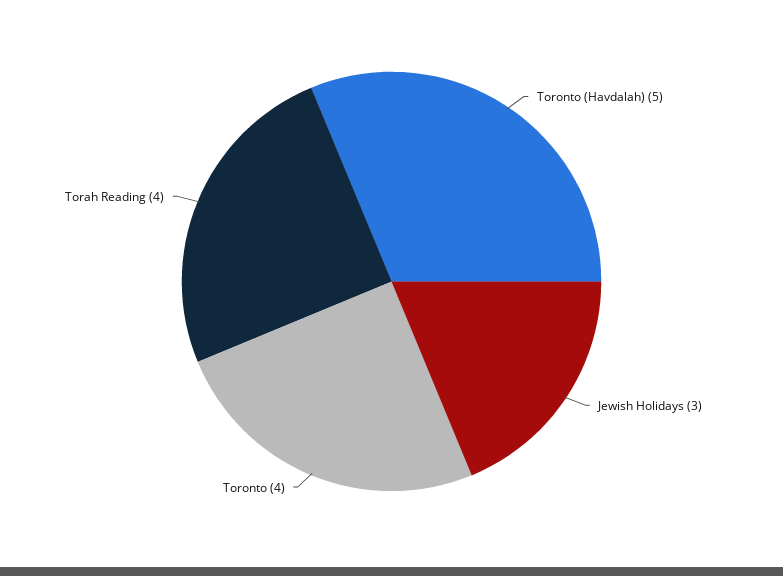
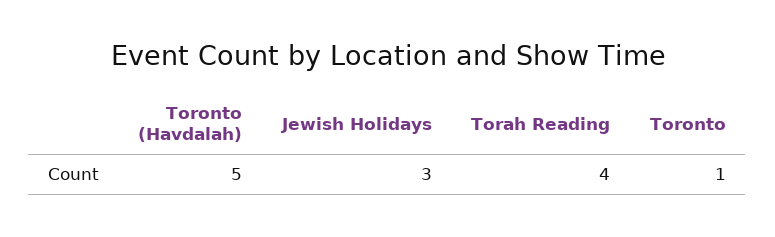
  {
    "Toronto (Havdalah)": 5,
    "Jewish Holidays": 3,
-   "Toronto": 4,
+   "Toronto": 1,
    "Torah Reading": 4
  }

